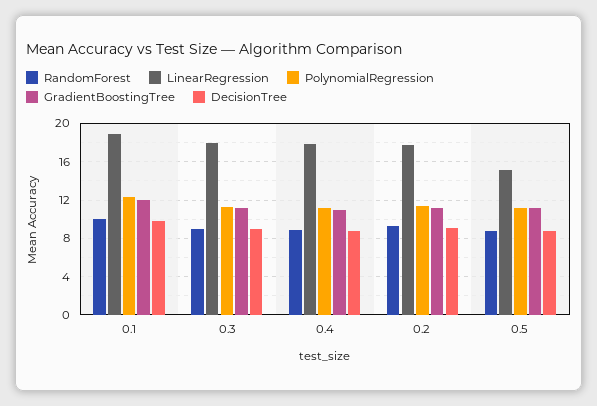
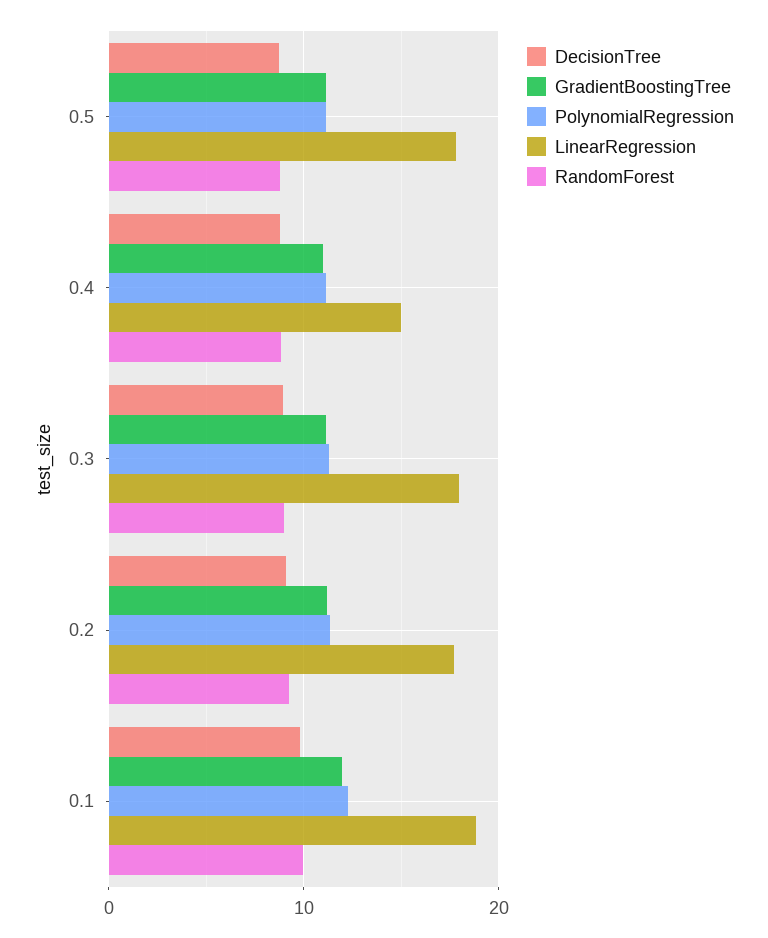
  {
    "RandomForest": {
      "0.1": 10,
      "0.3": 9,
      "0.4": 9,
      "0.2": 9,
      "0.5": 9
    },
    "LinearRegression": {
      "0.1": 19,
      "0.3": 18,
-     "0.4": 18,
+     "0.4": 15,
      "0.2": 18,
-     "0.5": 15
+     "0.5": 18
    },
    "PolynomialRegression": {
      "0.1": 12,
      "0.3": 11,
      "0.4": 11,
      "0.2": 11,
      "0.5": 11
    },
    "GradientBoostingTree": {
      "0.1": 12,
      "0.3": 11,
      "0.4": 11,
      "0.2": 11,
      "0.5": 11
    },
    "DecisionTree": {
      "0.1": 10,
      "0.3": 9,
      "0.4": 9,
      "0.2": 9,
      "0.5": 9
    }
  }

